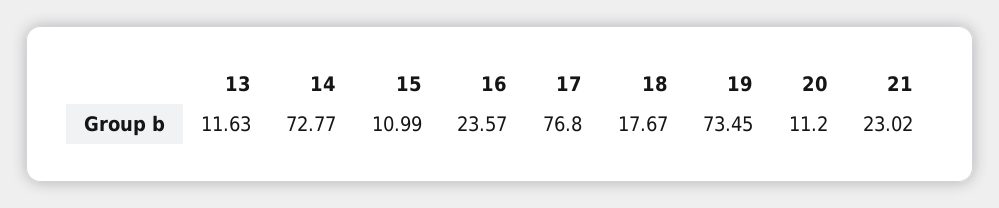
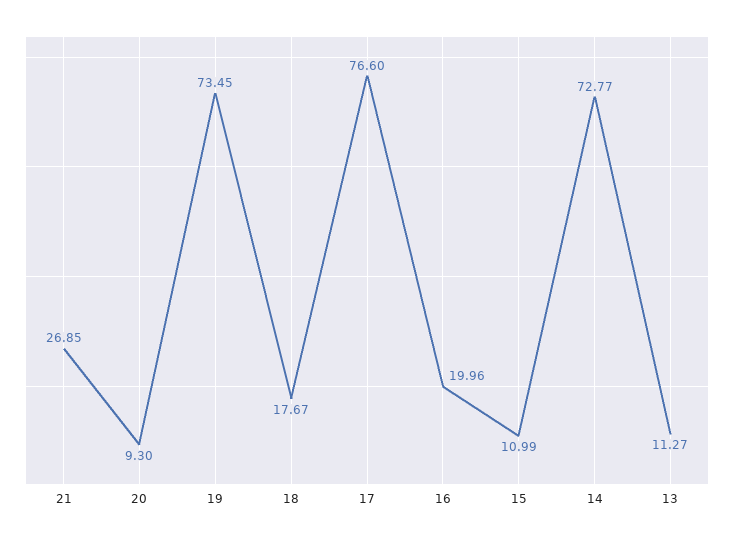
  {
-   "13": 11.63,
+   "13": 11.27,
    "14": 72.77,
    "15": 10.99,
-   "16": 23.57,
+   "16": 19.96,
-   "17": 76.8,
+   "17": 76.6,
    "18": 17.67,
    "19": 73.45,
-   "20": 11.2,
+   "20": 9.3,
-   "21": 23.02
+   "21": 26.85
  }

